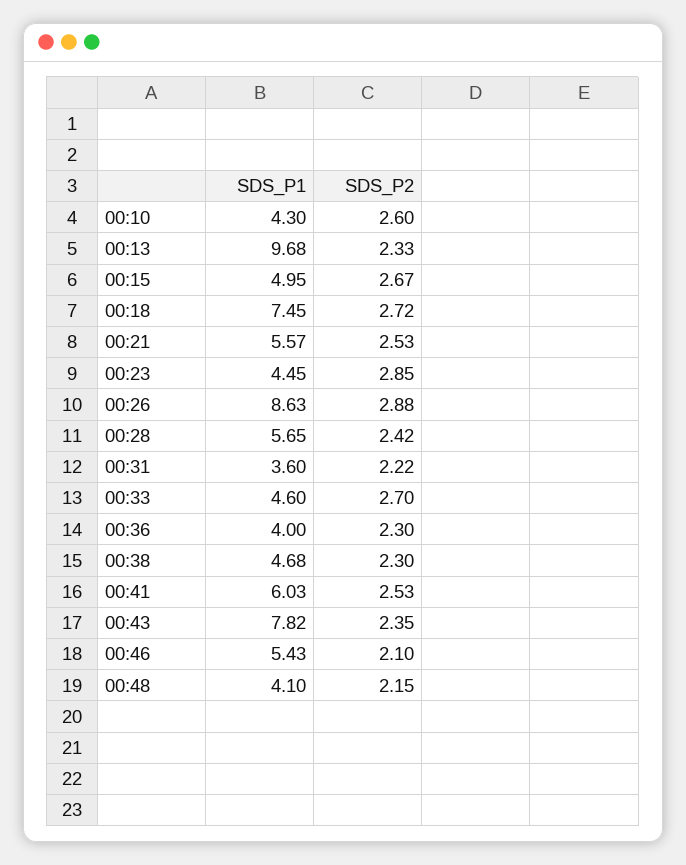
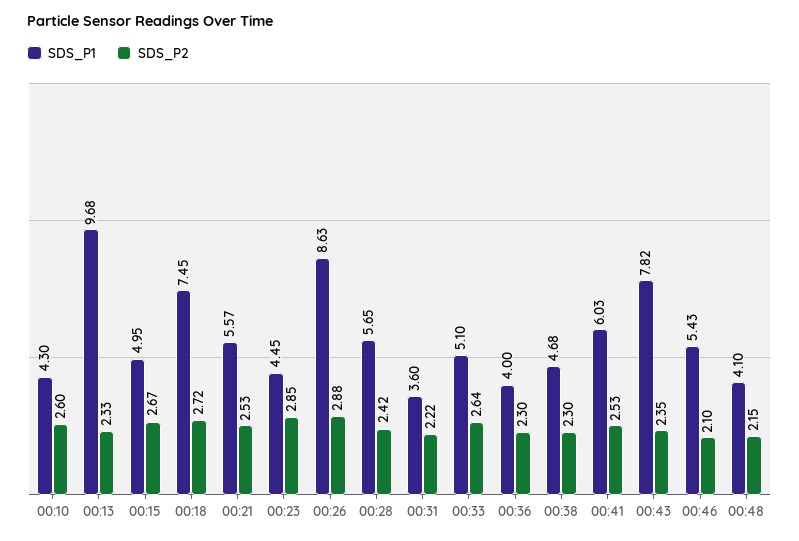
  {
    "SDS_P1": {
      "00:10": 4.3,
      "00:13": 9.68,
      "00:15": 4.95,
      "00:18": 7.45,
      "00:21": 5.57,
      "00:23": 4.45,
      "00:26": 8.63,
      "00:28": 5.65,
      "00:31": 3.6,
-     "00:33": 4.6,
+     "00:33": 5.1,
      "00:36": 4,
      "00:38": 4.68,
      "00:41": 6.03,
      "00:43": 7.82,
      "00:46": 5.43,
      "00:48": 4.1
    },
    "SDS_P2": {
      "00:10": 2.6,
      "00:13": 2.33,
      "00:15": 2.67,
      "00:18": 2.72,
      "00:21": 2.53,
      "00:23": 2.85,
      "00:26": 2.88,
      "00:28": 2.42,
      "00:31": 2.22,
-     "00:33": 2.7,
+     "00:33": 2.64,
      "00:36": 2.3,
      "00:38": 2.3,
      "00:41": 2.53,
      "00:43": 2.35,
      "00:46": 2.1,
      "00:48": 2.15
    }
  }

